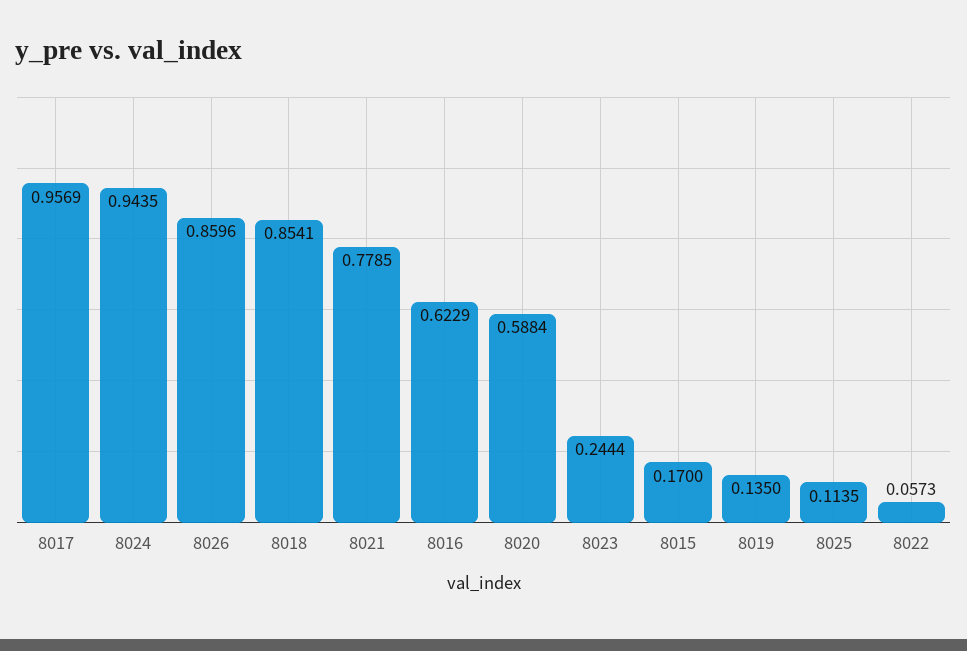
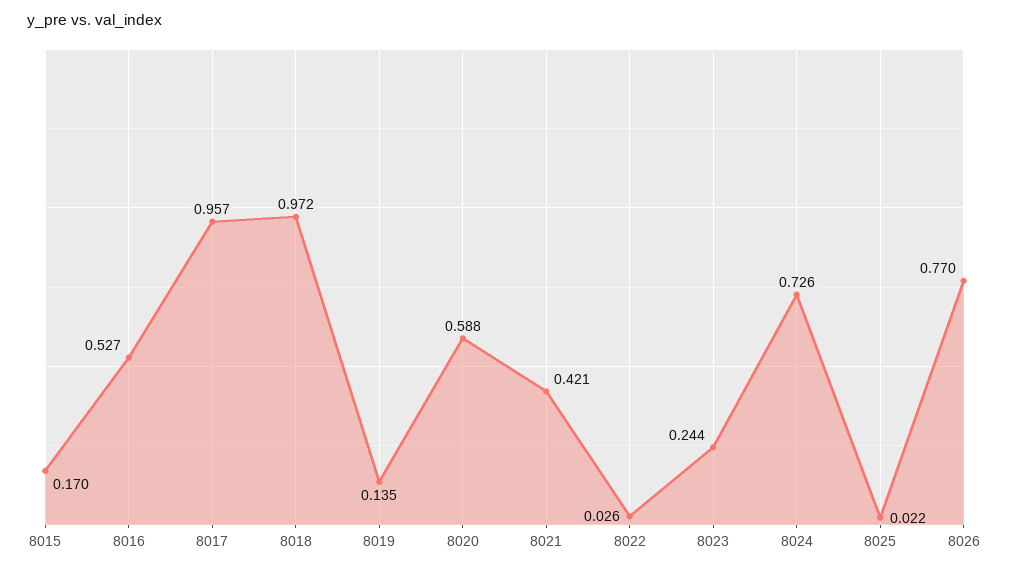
  {
    "8017": 0.9569,
-   "8024": 0.9435,
+   "8024": 0.726,
-   "8026": 0.8596,
+   "8026": 0.77,
-   "8018": 0.8541,
+   "8018": 0.972,
-   "8021": 0.7785,
+   "8021": 0.421,
-   "8016": 0.6229,
+   "8016": 0.527,
    "8020": 0.5884,
    "8023": 0.2444,
    "8015": 0.17,
    "8019": 0.135,
-   "8025": 0.1135,
+   "8025": 0.022,
-   "8022": 0.0573
+   "8022": 0.026
  }

